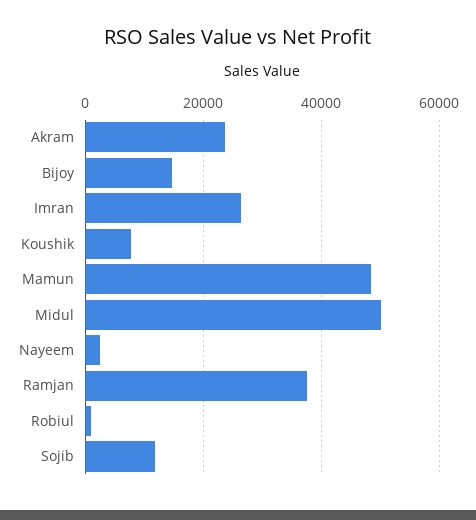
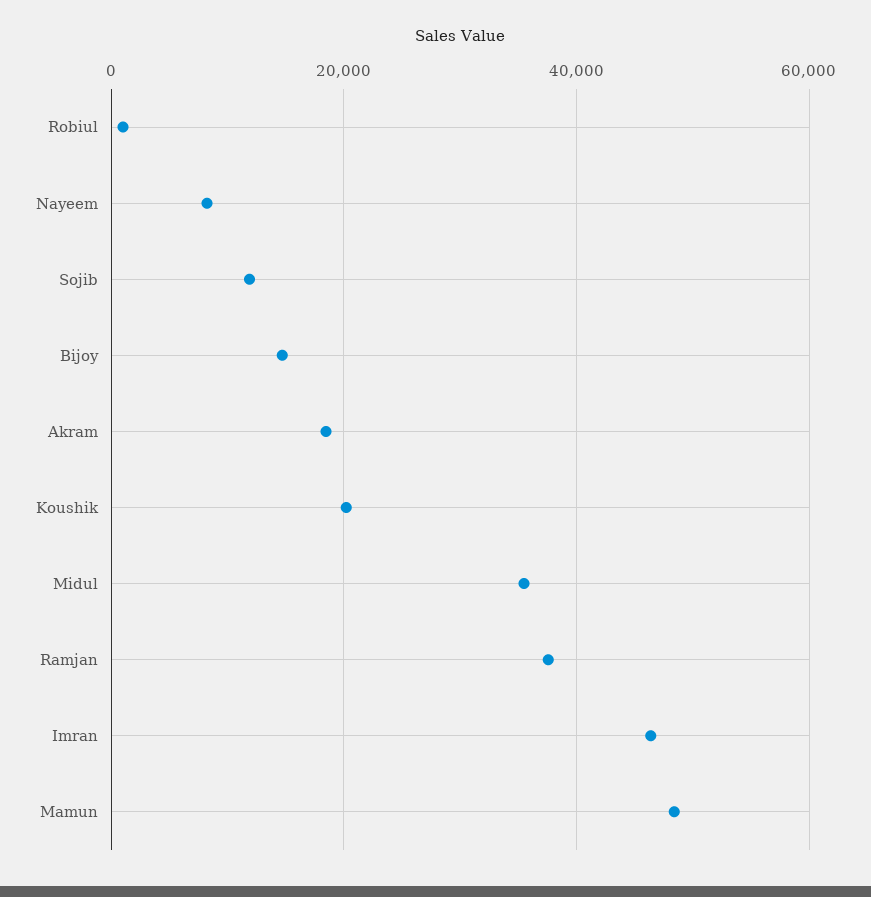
  {
-   "Akram": 24000,
+   "Akram": 18000,
    "Bijoy": 14000,
-   "Imran": 26000,
+   "Imran": 46000,
-   "Koushik": 8000,
+   "Koushik": 20000,
    "Mamun": 48000,
-   "Midul": 50000,
+   "Midul": 36000,
-   "Nayeem": 2000,
+   "Nayeem": 8000,
    "Ramjan": 38000,
    "Robiul": 2000,
    "Sojib": 12000
  }

